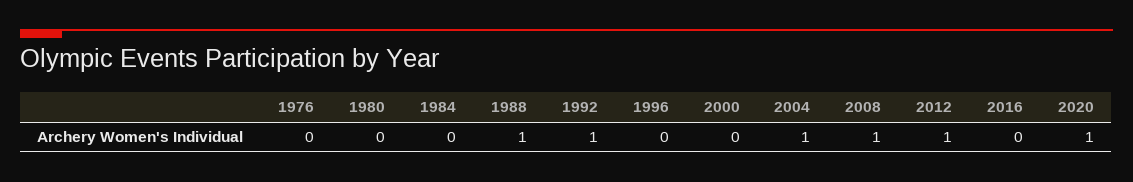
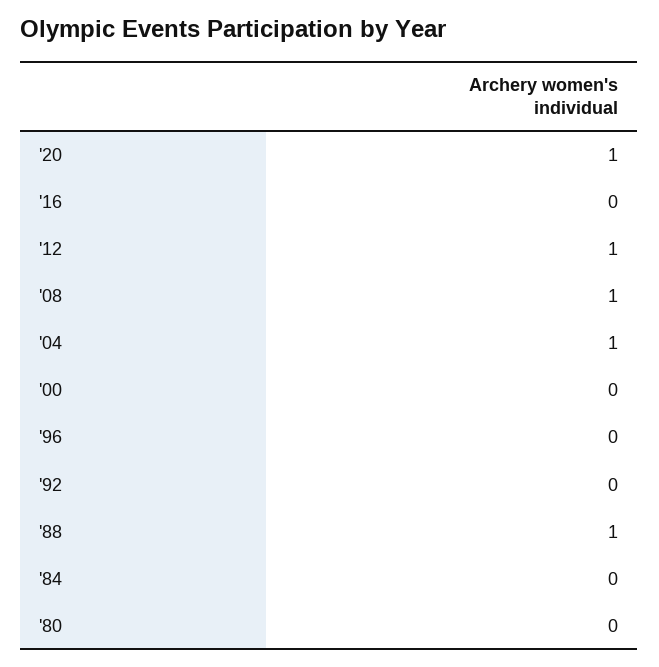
  {
-   "1976": 0,
    "1980": 0,
    "1984": 0,
    "1988": 1,
-   "1992": 1,
+   "1992": 0,
    "1996": 0,
    "2000": 0,
    "2004": 1,
    "2008": 1,
    "2012": 1,
    "2016": 0,
    "2020": 1
  }

